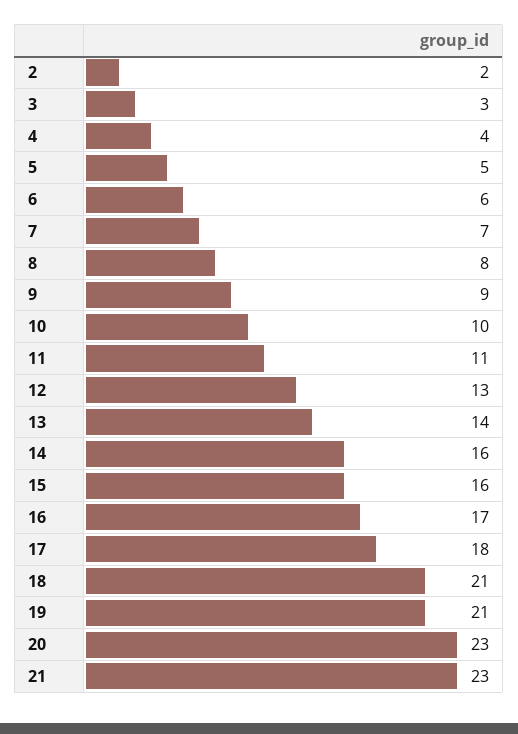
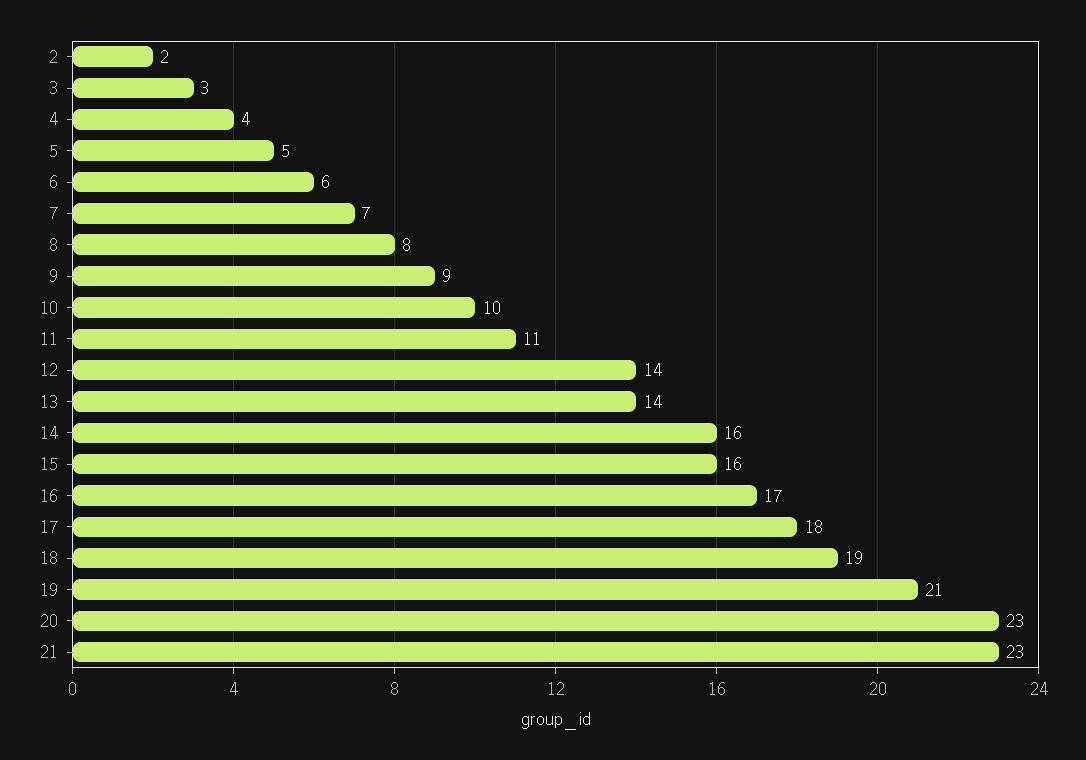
  {
    "2": 2,
    "3": 3,
    "4": 4,
    "5": 5,
    "6": 6,
    "7": 7,
    "8": 8,
    "9": 9,
    "10": 10,
    "11": 11,
-   "12": 13,
+   "12": 14,
    "13": 14,
    "14": 16,
    "15": 16,
    "16": 17,
    "17": 18,
-   "18": 21,
+   "18": 19,
    "19": 21,
    "20": 23,
    "21": 23
  }

